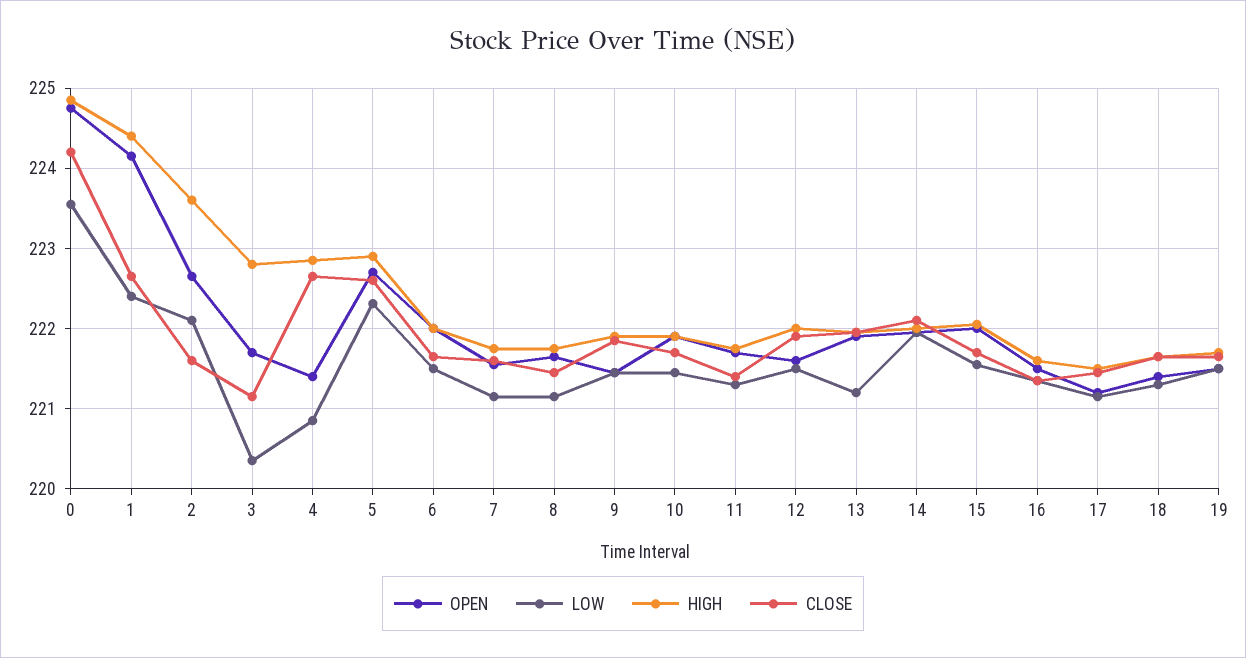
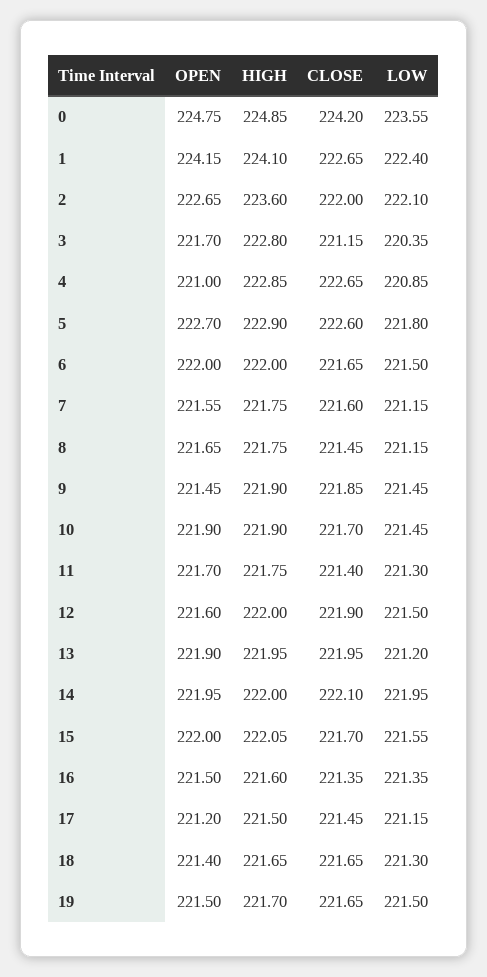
  {
    "OPEN": {
      "0": 224.75,
      "1": 224.15,
      "2": 222.65,
      "3": 221.7,
-     "4": 221.4,
+     "4": 221,
      "5": 222.7,
      "6": 222,
      "7": 221.55,
      "8": 221.65,
      "9": 221.45,
      "10": 221.9,
      "11": 221.7,
      "12": 221.6,
      "13": 221.9,
      "14": 221.95,
      "15": 222,
      "16": 221.5,
      "17": 221.2,
      "18": 221.4,
      "19": 221.5
    },
    "LOW": {
      "0": 223.55,
      "1": 222.4,
      "2": 222.1,
      "3": 220.35,
      "4": 220.85,
-     "5": 222.3,
+     "5": 221.8,
      "6": 221.5,
      "7": 221.15,
      "8": 221.15,
      "9": 221.45,
      "10": 221.45,
      "11": 221.3,
      "12": 221.5,
      "13": 221.2,
      "14": 221.95,
      "15": 221.55,
      "16": 221.35,
      "17": 221.15,
      "18": 221.3,
      "19": 221.5
    },
    "HIGH": {
      "0": 224.85,
-     "1": 224.4,
+     "1": 224.1,
      "2": 223.6,
      "3": 222.8,
      "4": 222.85,
      "5": 222.9,
      "6": 222,
      "7": 221.75,
      "8": 221.75,
      "9": 221.9,
      "10": 221.9,
      "11": 221.75,
      "12": 222,
      "13": 221.95,
      "14": 222,
      "15": 222.05,
      "16": 221.6,
      "17": 221.5,
      "18": 221.65,
      "19": 221.7
    },
    "CLOSE": {
      "0": 224.2,
      "1": 222.65,
-     "2": 221.6,
+     "2": 222,
      "3": 221.15,
      "4": 222.65,
      "5": 222.6,
      "6": 221.65,
      "7": 221.6,
      "8": 221.45,
      "9": 221.85,
      "10": 221.7,
      "11": 221.4,
      "12": 221.9,
      "13": 221.95,
      "14": 222.1,
      "15": 221.7,
      "16": 221.35,
      "17": 221.45,
      "18": 221.65,
      "19": 221.65
    }
  }

